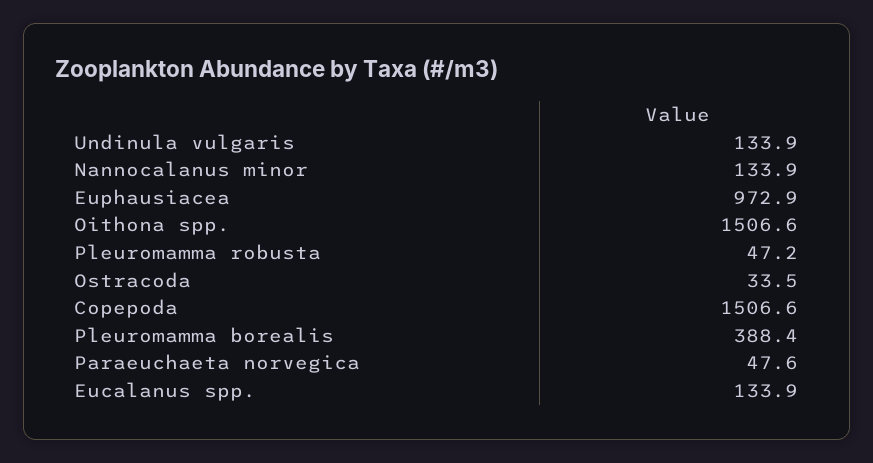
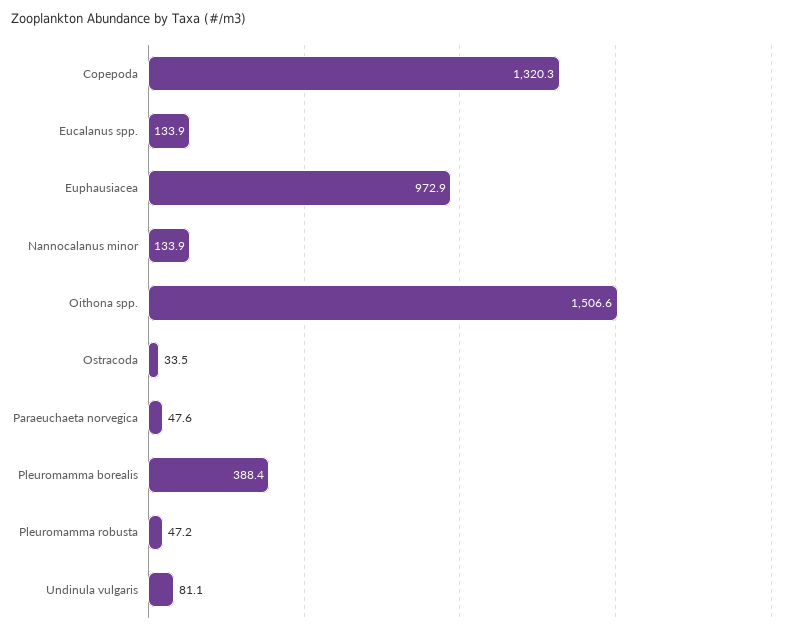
  {
-   "Undinula vulgaris": 133.9,
+   "Undinula vulgaris": 81.1,
    "Nannocalanus minor": 133.9,
    "Euphausiacea": 972.9,
    "Oithona spp.": 1506.6,
    "Pleuromamma robusta": 47.2,
    "Ostracoda": 33.5,
-   "Copepoda": 1506.6,
+   "Copepoda": 1320.3,
    "Pleuromamma borealis": 388.4,
    "Paraeuchaeta norvegica": 47.6,
    "Eucalanus spp.": 133.9
  }

